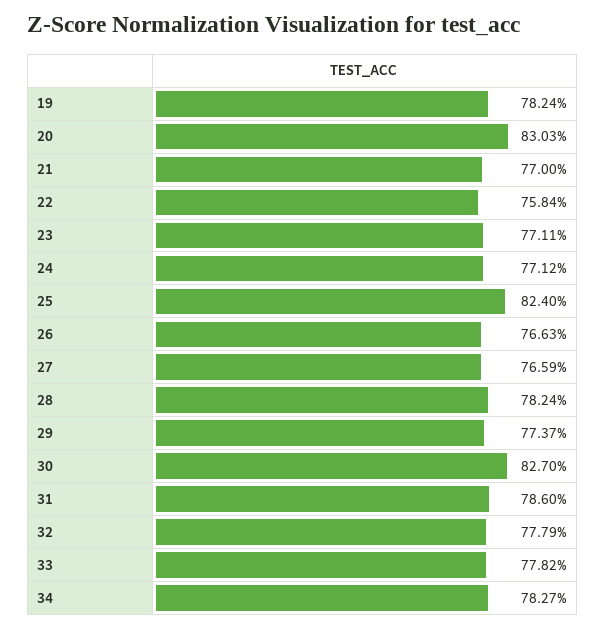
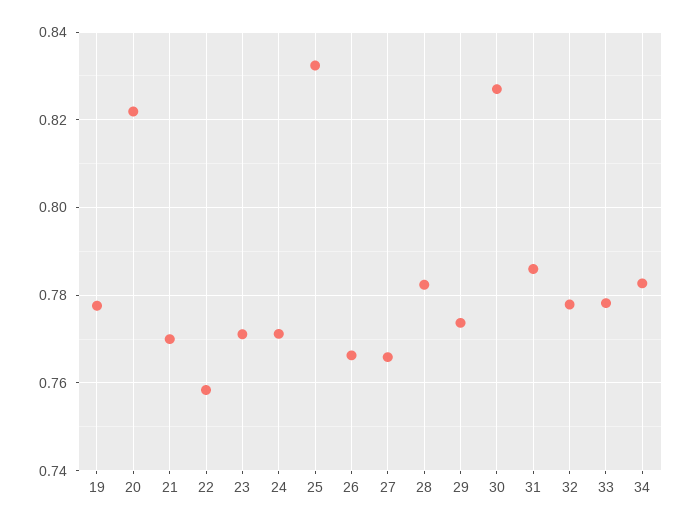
  {
-   "19": 0.7824,
+   "19": 0.778,
-   "20": 0.8303,
+   "20": 0.822,
    "21": 0.77,
    "22": 0.7584,
    "23": 0.7711,
    "24": 0.7712,
-   "25": 0.824,
+   "25": 0.832,
    "26": 0.7663,
    "27": 0.7659,
    "28": 0.7824,
    "29": 0.7737,
    "30": 0.827,
    "31": 0.786,
    "32": 0.7779,
    "33": 0.7782,
    "34": 0.7827
  }

